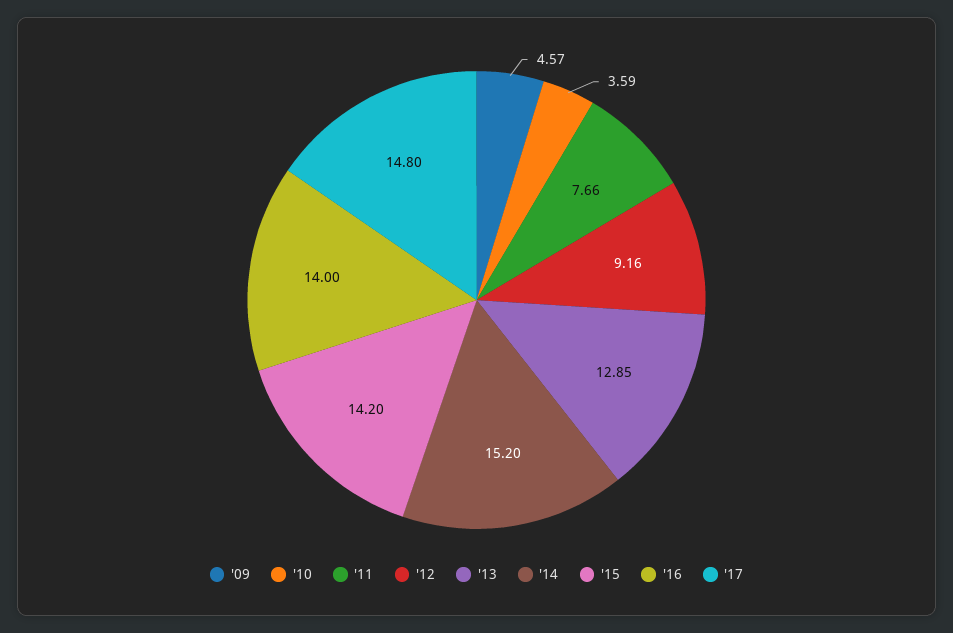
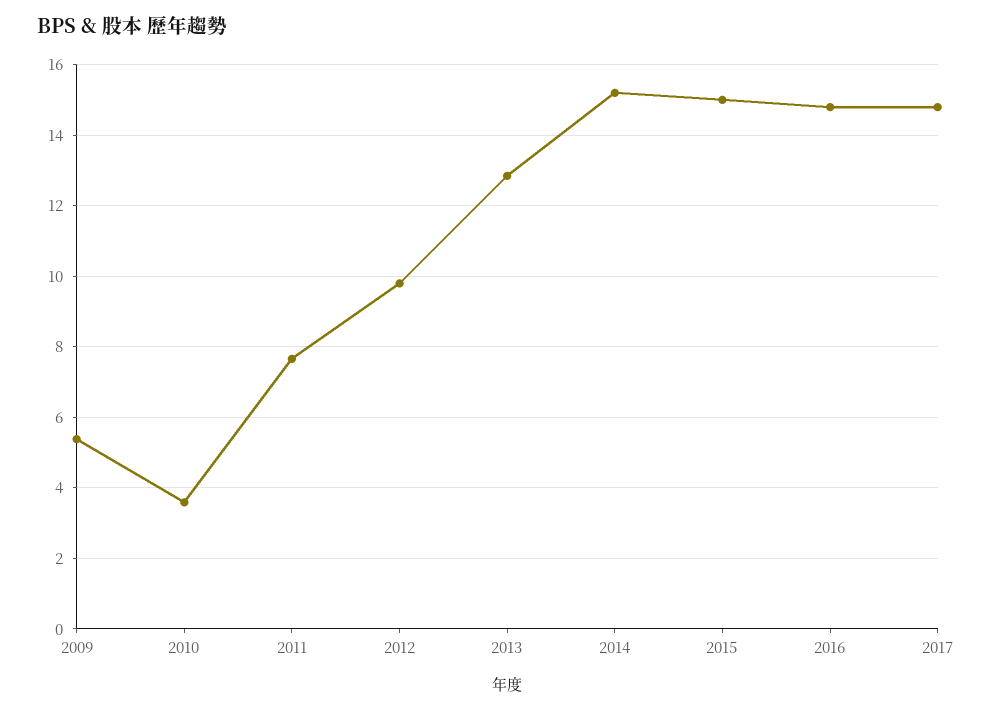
  {
-   "'09": 4.57,
+   "'09": 5.4,
    "'10": 3.59,
    "'11": 7.66,
-   "'12": 9.16,
+   "'12": 9.8,
    "'13": 12.85,
    "'14": 15.2,
-   "'15": 14.2,
+   "'15": 15,
-   "'16": 14,
+   "'16": 14.8,
    "'17": 14.8
  }

